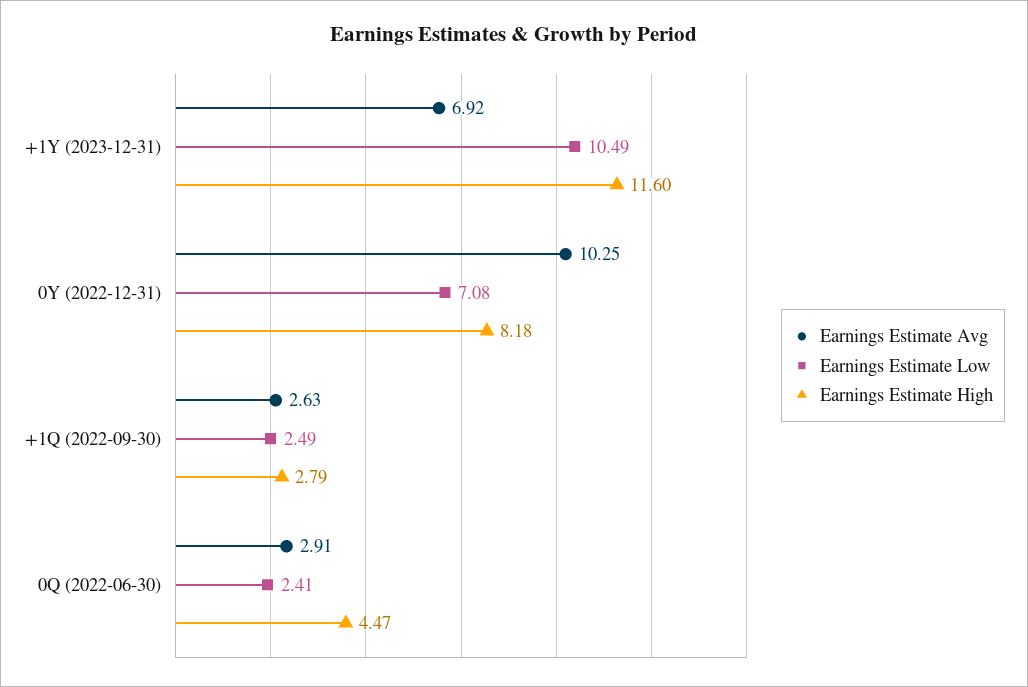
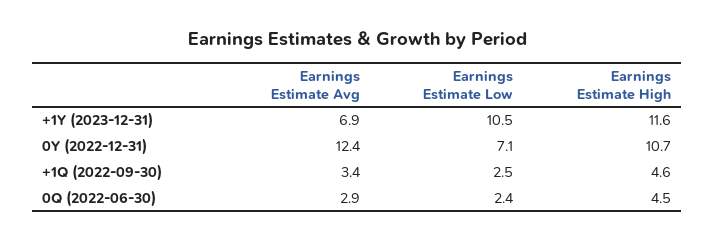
  {
    "Earnings Estimate Avg": {
      "+1Y (2023-12-31)": 6.92,
-     "0Y (2022-12-31)": 10.25,
+     "0Y (2022-12-31)": 12.4,
-     "+1Q (2022-09-30)": 2.63,
+     "+1Q (2022-09-30)": 3.4,
      "0Q (2022-06-30)": 2.91
    },
    "Earnings Estimate Low": {
      "+1Y (2023-12-31)": 10.49,
      "0Y (2022-12-31)": 7.08,
      "+1Q (2022-09-30)": 2.49,
      "0Q (2022-06-30)": 2.41
    },
    "Earnings Estimate High": {
      "+1Y (2023-12-31)": 11.6,
-     "0Y (2022-12-31)": 8.18,
+     "0Y (2022-12-31)": 10.7,
-     "+1Q (2022-09-30)": 2.79,
+     "+1Q (2022-09-30)": 4.6,
      "0Q (2022-06-30)": 4.47
    }
  }

